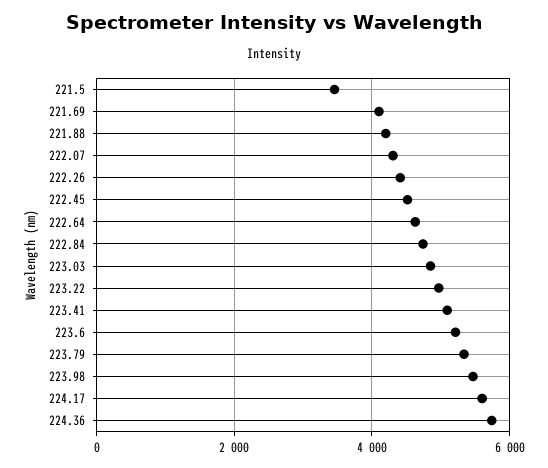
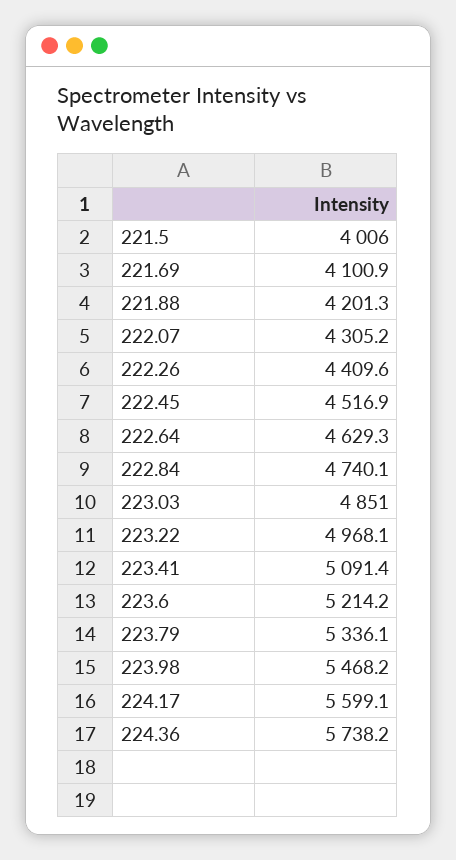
  {
-   "221.5": 3400,
+   "221.5": 4006,
    "221.69": 4100.9,
    "221.88": 4201.3,
    "222.07": 4305.2,
    "222.26": 4409.6,
    "222.45": 4516.9,
    "222.64": 4629.3,
    "222.84": 4740.1,
    "223.03": 4851,
    "223.22": 4968.1,
    "223.41": 5091.4,
    "223.6": 5214.2,
    "223.79": 5336.1,
    "223.98": 5468.2,
    "224.17": 5599.1,
    "224.36": 5738.2
  }

